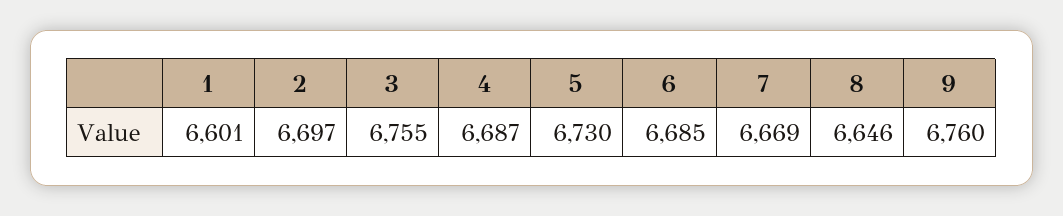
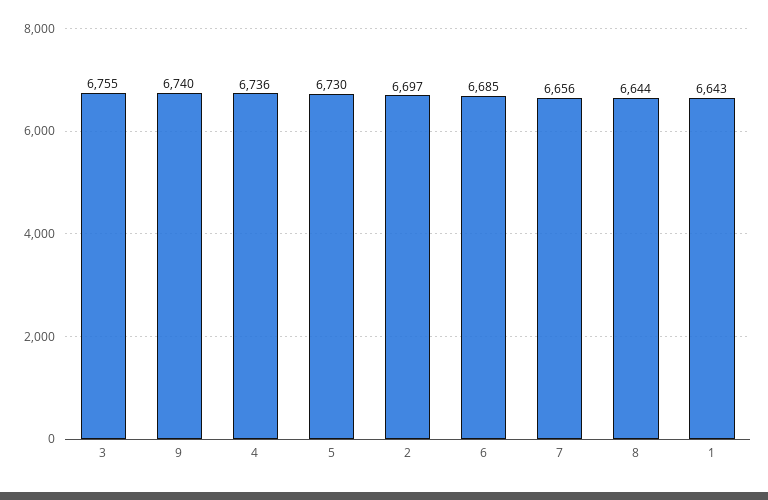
  {
-   "1": 6601,
+   "1": 6643,
    "2": 6697,
    "3": 6755,
-   "4": 6687,
+   "4": 6736,
    "5": 6730,
    "6": 6685,
-   "7": 6669,
+   "7": 6656,
-   "8": 6646,
+   "8": 6644,
-   "9": 6760
+   "9": 6740
  }

